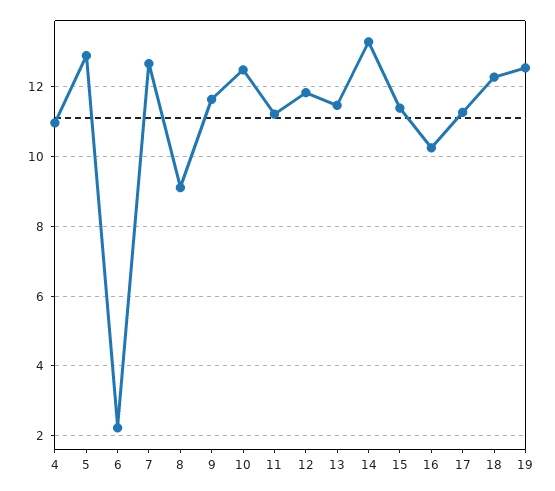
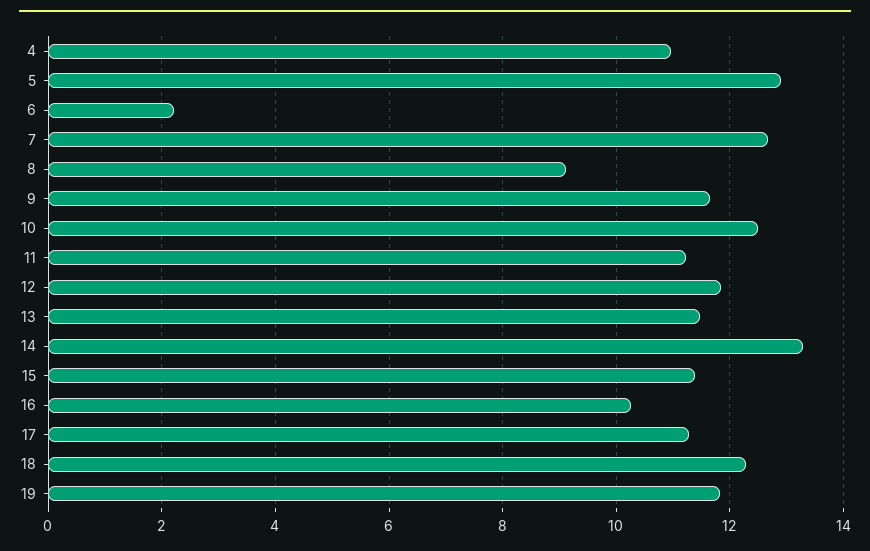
  {
    "4": 11,
    "5": 13,
    "6": 2.2,
    "7": 12.6,
    "8": 9.2,
    "9": 11.6,
    "10": 12.4,
    "11": 11.2,
    "12": 11.8,
    "13": 11.4,
    "14": 13.2,
    "15": 11.4,
    "16": 10.2,
    "17": 11.2,
    "18": 12.2,
-   "19": 12.6
+   "19": 11.8
  }

